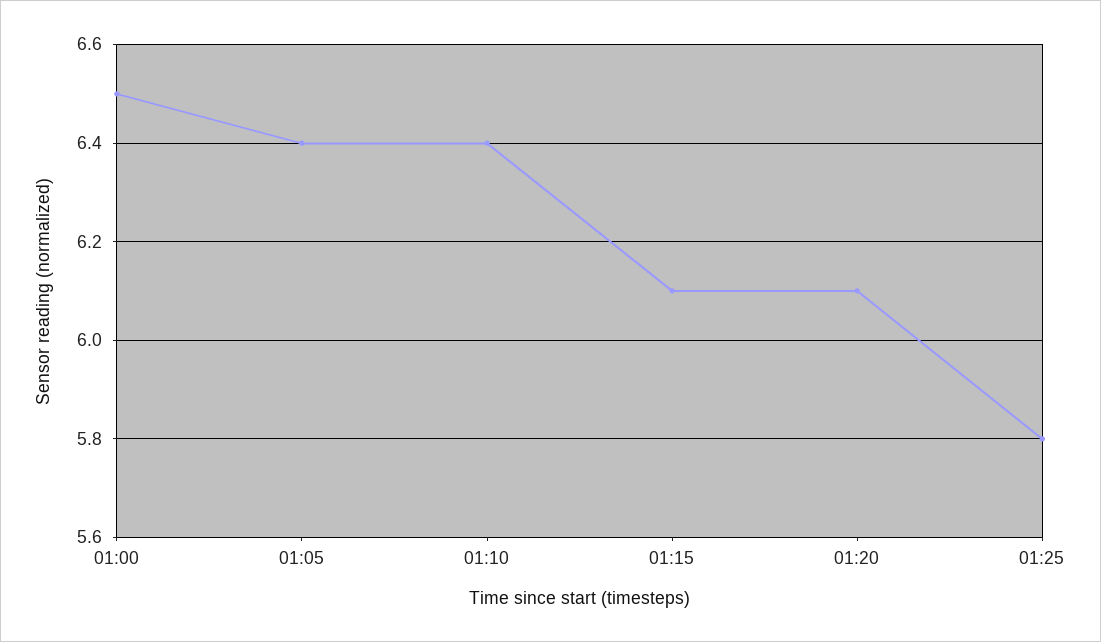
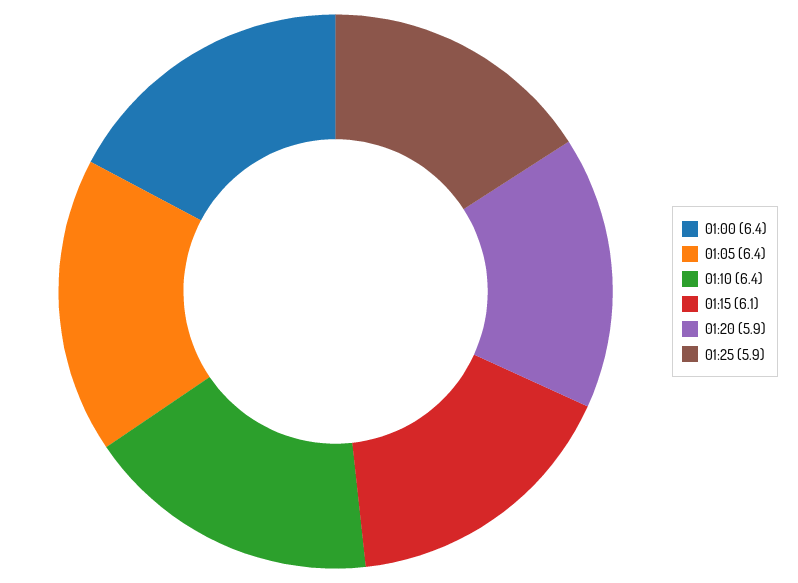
  {
-   "01:00": 6.5,
+   "01:00": 6.4,
    "01:05": 6.4,
    "01:10": 6.4,
    "01:15": 6.1,
-   "01:20": 6.1,
+   "01:20": 5.9,
-   "01:25": 5.8
+   "01:25": 5.9
  }

